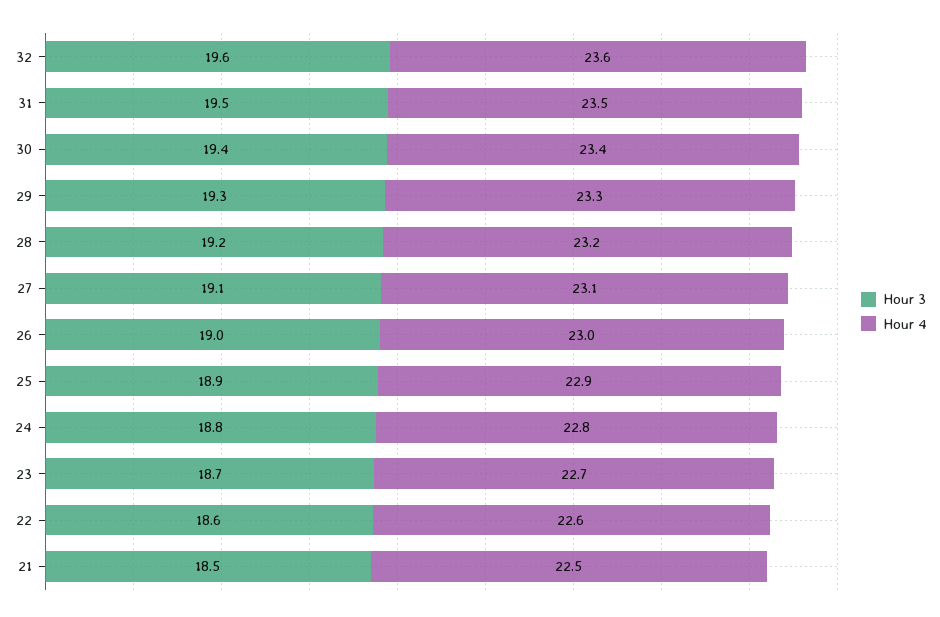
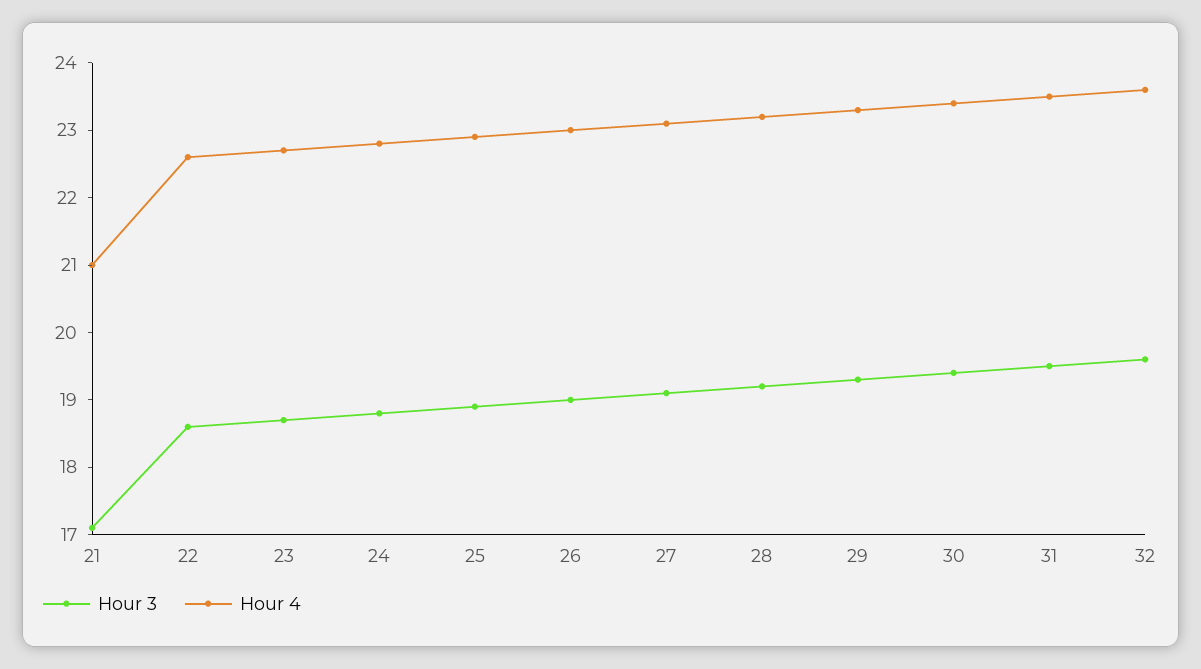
  {
    "Hour 3": {
      "32": 19.6,
      "31": 19.5,
      "30": 19.4,
      "29": 19.3,
      "28": 19.2,
      "27": 19.1,
      "26": 19,
      "25": 18.9,
      "24": 18.8,
      "23": 18.7,
      "22": 18.6,
-     "21": 18.5
+     "21": 17
    },
    "Hour 4": {
      "32": 23.6,
      "31": 23.5,
      "30": 23.4,
      "29": 23.3,
      "28": 23.2,
      "27": 23.1,
      "26": 23,
      "25": 22.9,
      "24": 22.8,
      "23": 22.7,
      "22": 22.6,
-     "21": 22.5
+     "21": 21
    }
  }

